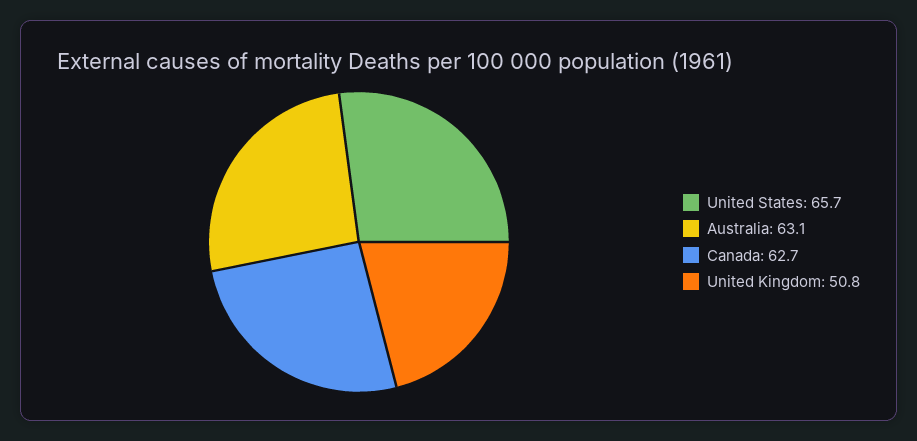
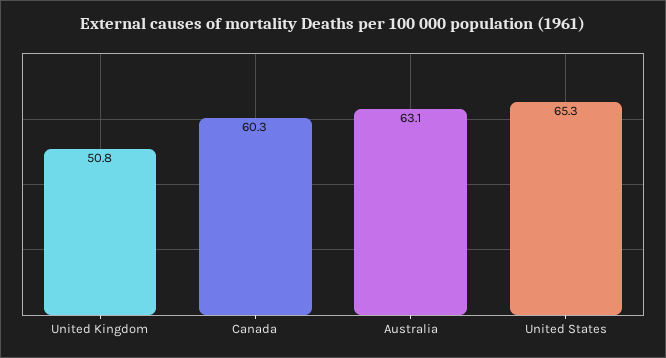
  {
-   "United States": 65.7,
+   "United States": 65.3,
    "Australia": 63.1,
-   "Canada": 62.7,
+   "Canada": 60.3,
    "United Kingdom": 50.8
  }

